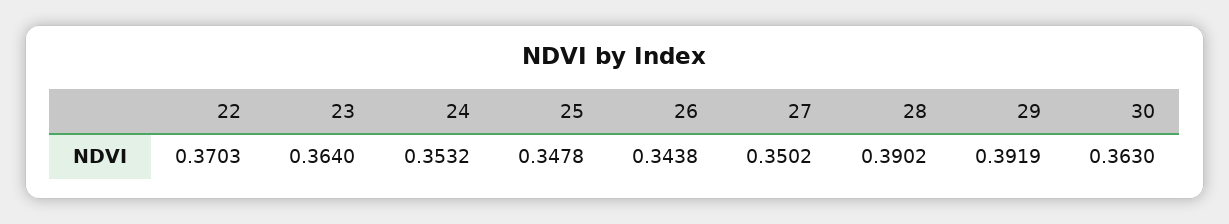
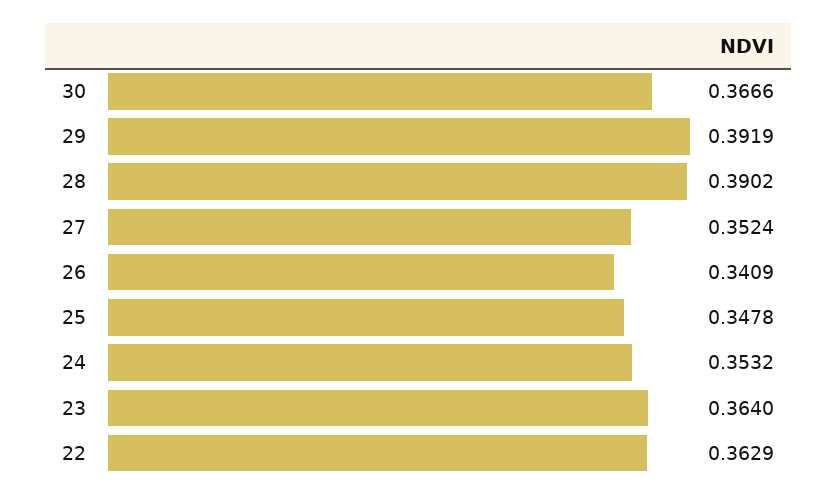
  {
-   "22": 0.3703,
+   "22": 0.3629,
    "23": 0.364,
    "24": 0.3532,
    "25": 0.3478,
-   "26": 0.3438,
+   "26": 0.3409,
-   "27": 0.3502,
+   "27": 0.3524,
    "28": 0.3902,
    "29": 0.3919,
-   "30": 0.363
+   "30": 0.3666
  }

